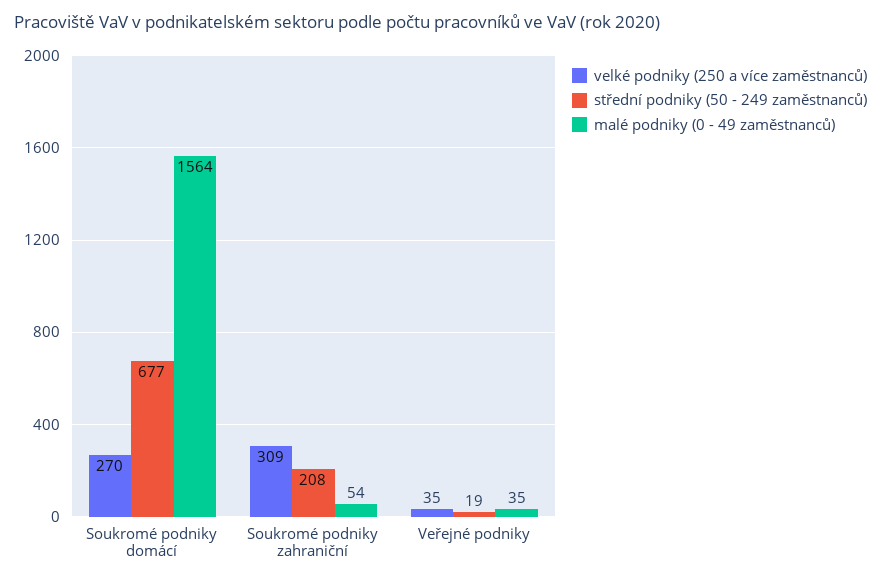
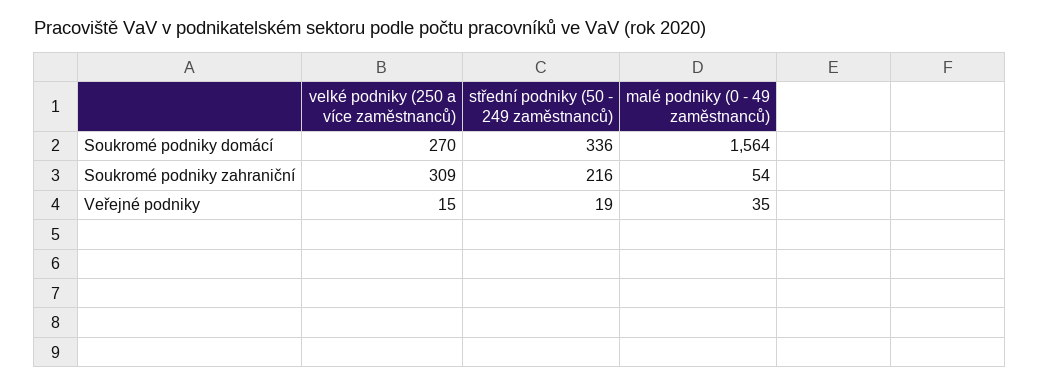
  {
    "velké podniky (250 a více zaměstnanců)": {
      "Soukromé podniky domácí": 270,
      "Soukromé podniky zahraniční": 309,
-     "Veřejné podniky": 35
+     "Veřejné podniky": 15
    },
    "střední podniky (50 - 249 zaměstnanců)": {
-     "Soukromé podniky domácí": 677,
+     "Soukromé podniky domácí": 336,
-     "Soukromé podniky zahraniční": 208,
+     "Soukromé podniky zahraniční": 216,
      "Veřejné podniky": 19
    },
    "malé podniky (0 - 49 zaměstnanců)": {
      "Soukromé podniky domácí": 1564,
      "Soukromé podniky zahraniční": 54,
      "Veřejné podniky": 35
    }
  }

